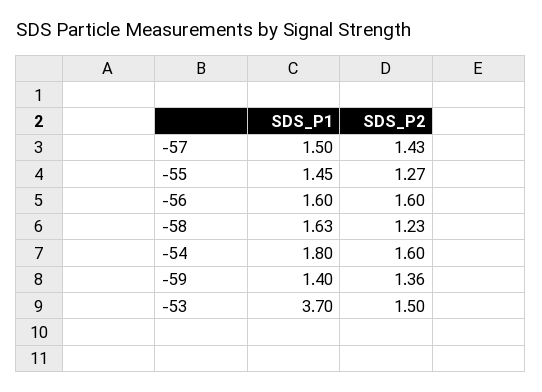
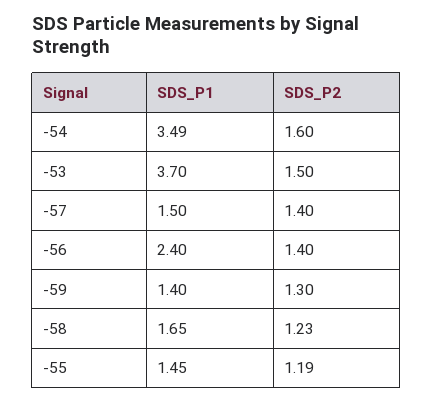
  {
    "SDS_P1": {
      "-57": 1.5,
      "-55": 1.45,
-     "-56": 1.6,
+     "-56": 2.4,
-     "-58": 1.63,
+     "-58": 1.65,
-     "-54": 1.8,
+     "-54": 3.49,
      "-59": 1.4,
      "-53": 3.7
    },
    "SDS_P2": {
-     "-57": 1.43,
+     "-57": 1.4,
-     "-55": 1.27,
+     "-55": 1.19,
-     "-56": 1.6,
+     "-56": 1.4,
      "-58": 1.23,
      "-54": 1.6,
-     "-59": 1.36,
+     "-59": 1.3,
      "-53": 1.5
    }
  }

